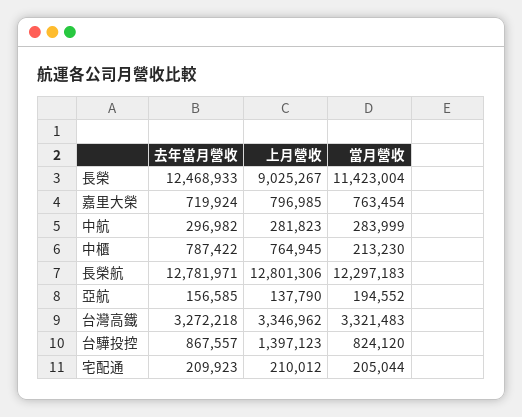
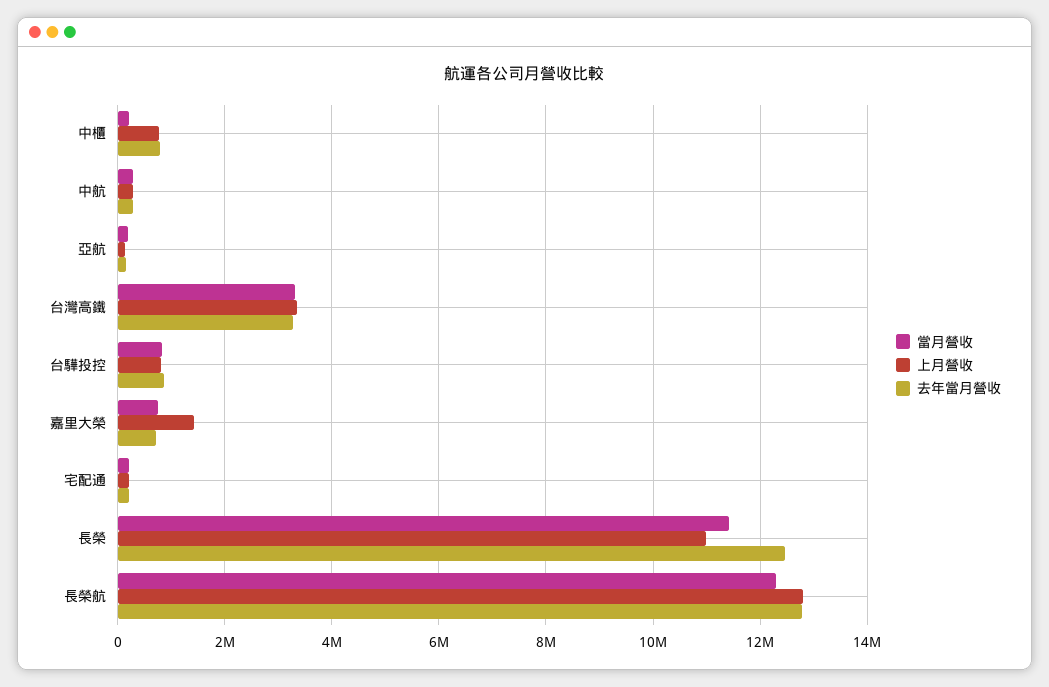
  {
    "去年當月營收": {
      "長榮": 12468933,
      "嘉里大榮": 719924,
      "中航": 296982,
      "中櫃": 787422,
      "長榮航": 12781971,
      "亞航": 156585,
      "台灣高鐵": 3272218,
      "台驊投控": 867557,
      "宅配通": 209923
    },
    "上月營收": {
-     "長榮": 9025267,
+     "長榮": 11000000,
-     "嘉里大榮": 796985,
+     "嘉里大榮": 1400000,
      "中航": 281823,
      "中櫃": 764945,
      "長榮航": 12801306,
      "亞航": 137790,
      "台灣高鐵": 3346962,
-     "台驊投控": 1397123,
+     "台驊投控": 800000,
      "宅配通": 210012
    },
    "當月營收": {
      "長榮": 11423004,
      "嘉里大榮": 763454,
      "中航": 283999,
      "中櫃": 213230,
      "長榮航": 12297183,
      "亞航": 194552,
      "台灣高鐵": 3321483,
      "台驊投控": 824120,
      "宅配通": 205044
    }
  }

